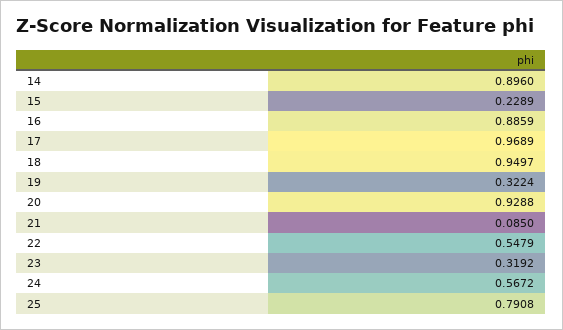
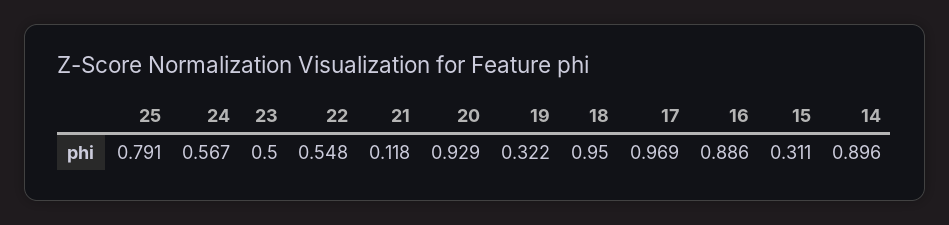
  {
    "14": 0.896,
-   "15": 0.2289,
+   "15": 0.311,
    "16": 0.8859,
    "17": 0.9689,
    "18": 0.9497,
    "19": 0.3224,
    "20": 0.9288,
-   "21": 0.085,
+   "21": 0.118,
    "22": 0.5479,
-   "23": 0.3192,
+   "23": 0.5,
    "24": 0.5672,
    "25": 0.7908
  }

